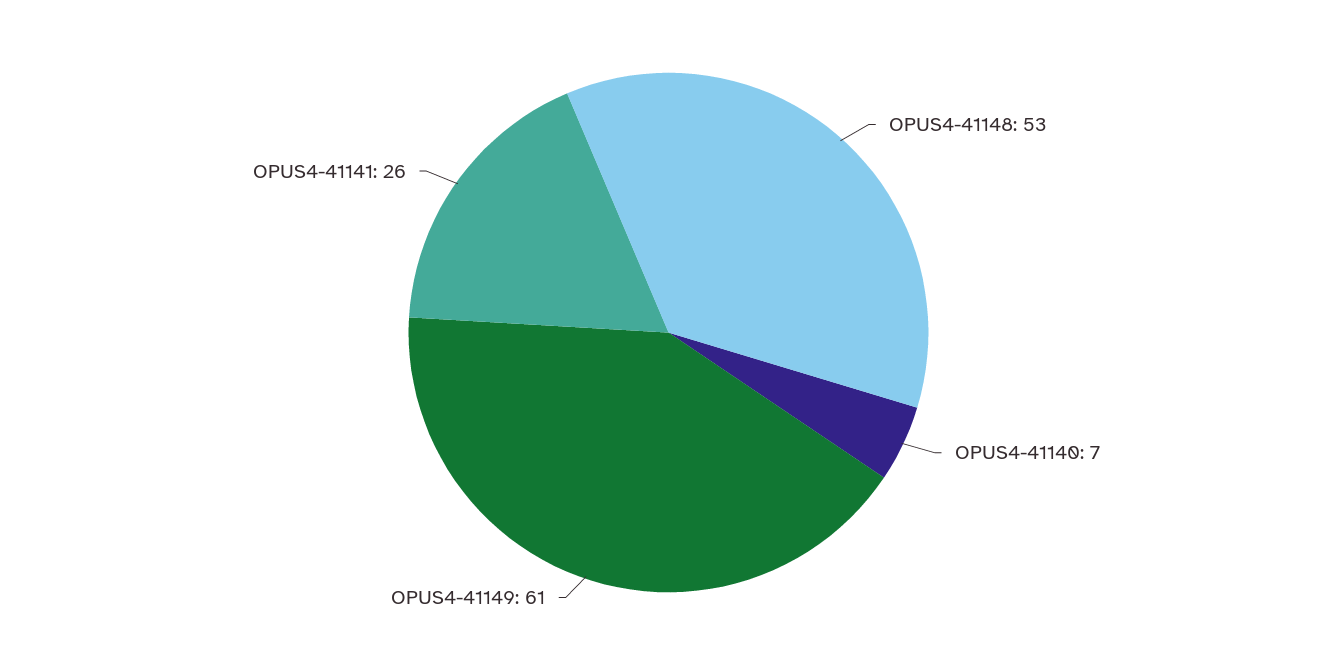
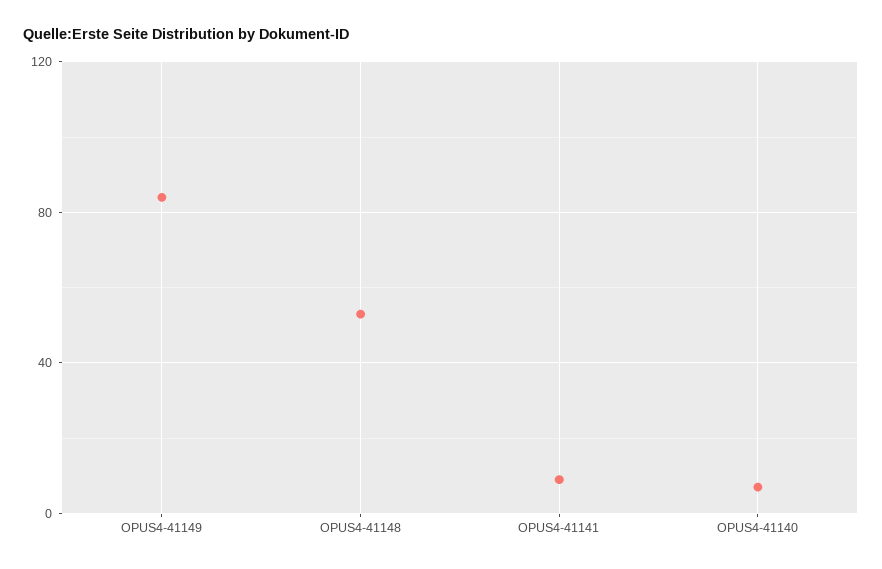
  {
    "OPUS4-41148": 53,
    "OPUS4-41140": 7,
-   "OPUS4-41149": 61,
+   "OPUS4-41149": 85,
-   "OPUS4-41141": 26
+   "OPUS4-41141": 10
  }

